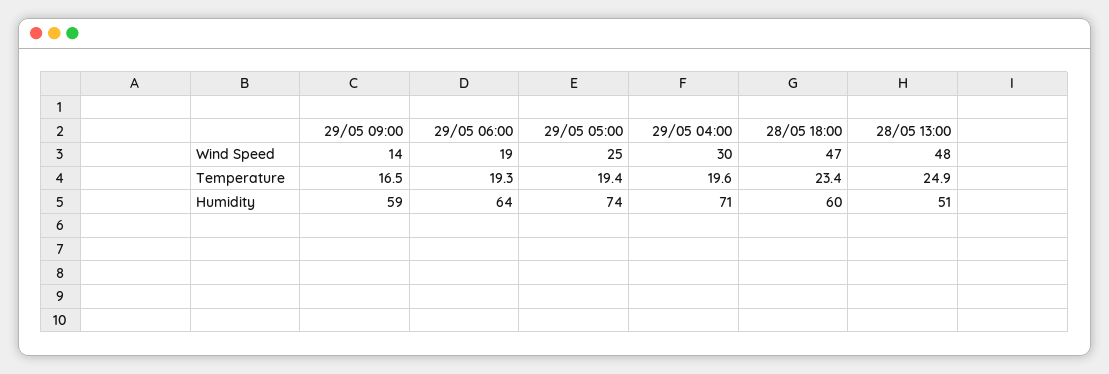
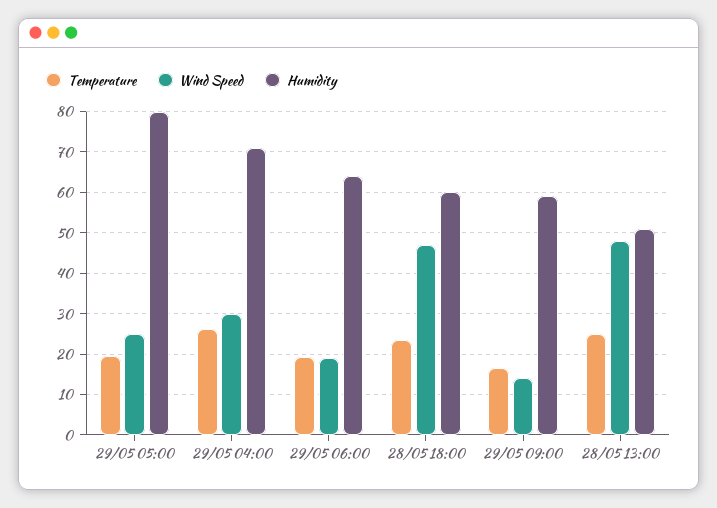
  {
    "Wind Speed": {
      "29/05 09:00": 14,
      "29/05 06:00": 19,
      "29/05 05:00": 25,
      "29/05 04:00": 30,
      "28/05 18:00": 47,
      "28/05 13:00": 48
    },
    "Temperature": {
      "29/05 09:00": 16.5,
      "29/05 06:00": 19.3,
      "29/05 05:00": 19.4,
-     "29/05 04:00": 19.6,
+     "29/05 04:00": 26,
      "28/05 18:00": 23.4,
      "28/05 13:00": 24.9
    },
    "Humidity": {
      "29/05 09:00": 59,
      "29/05 06:00": 64,
-     "29/05 05:00": 74,
+     "29/05 05:00": 80,
      "29/05 04:00": 71,
      "28/05 18:00": 60,
      "28/05 13:00": 51
    }
  }

